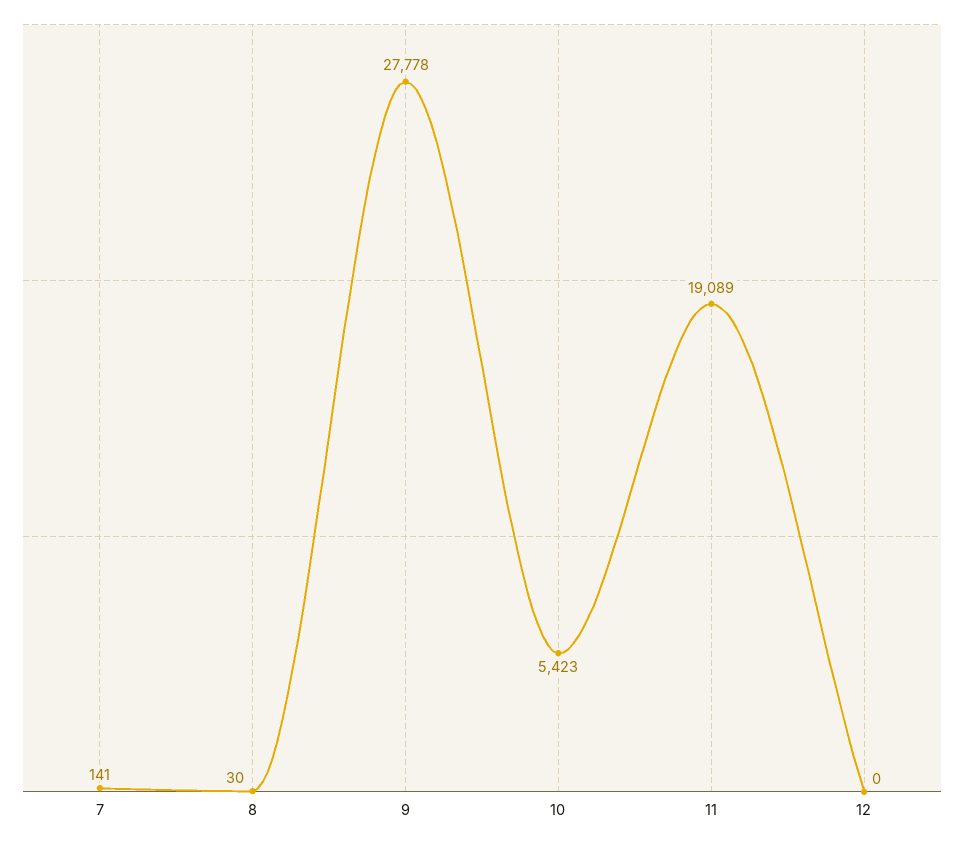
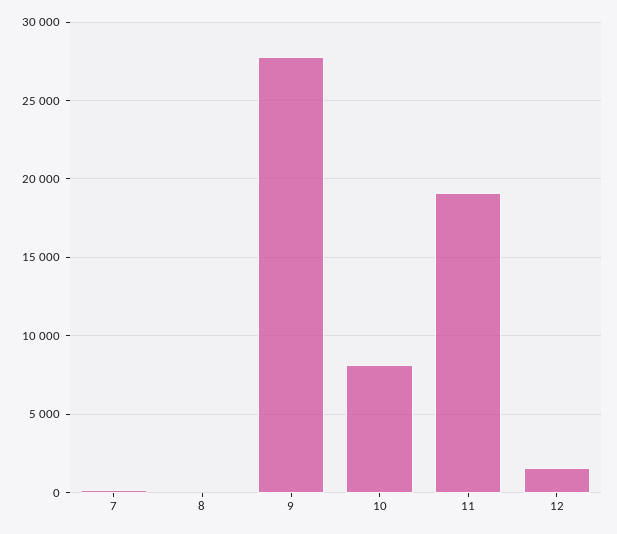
  {
    "7": 141,
    "8": 30,
    "9": 27778,
-   "10": 5423,
+   "10": 8000,
    "11": 19089,
-   "12": 0
+   "12": 1500
  }

